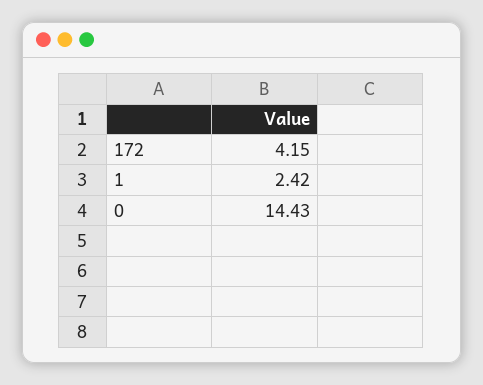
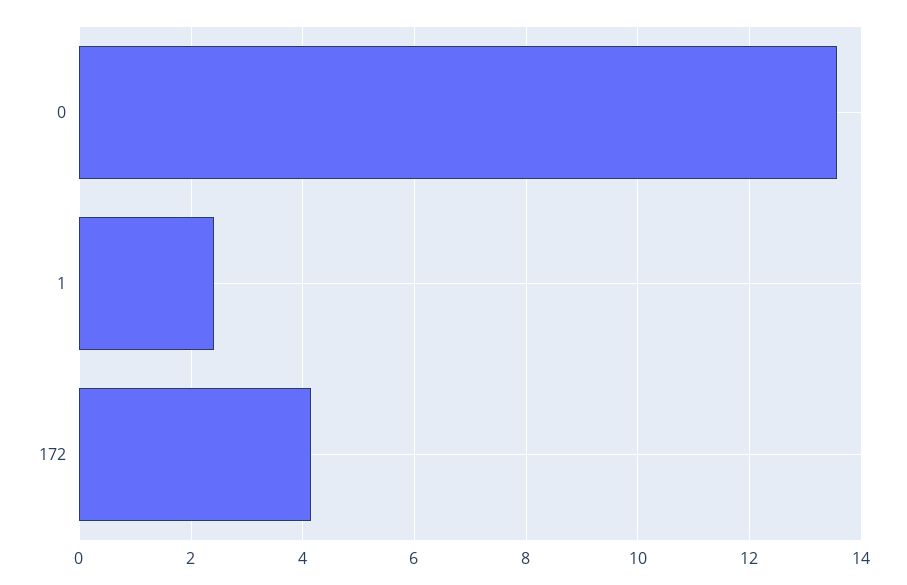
  {
    "172": 4.15,
    "1": 2.42,
-   "0": 14.43
+   "0": 13.6
  }

